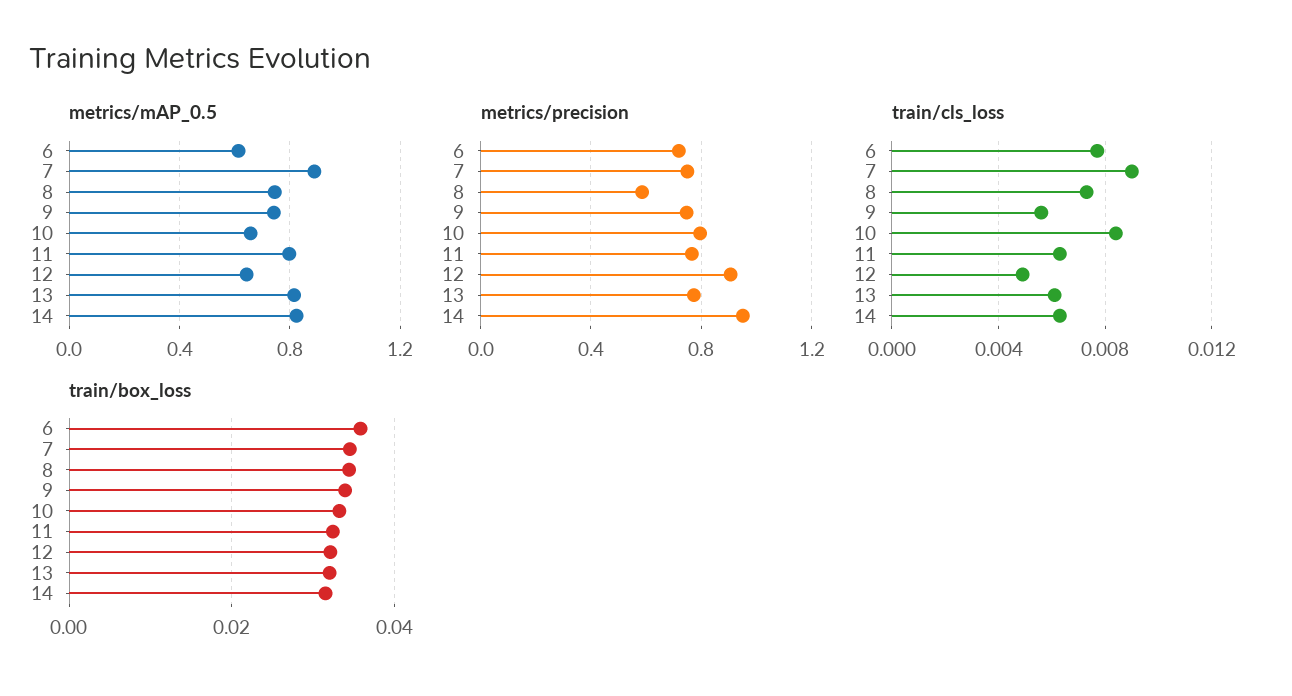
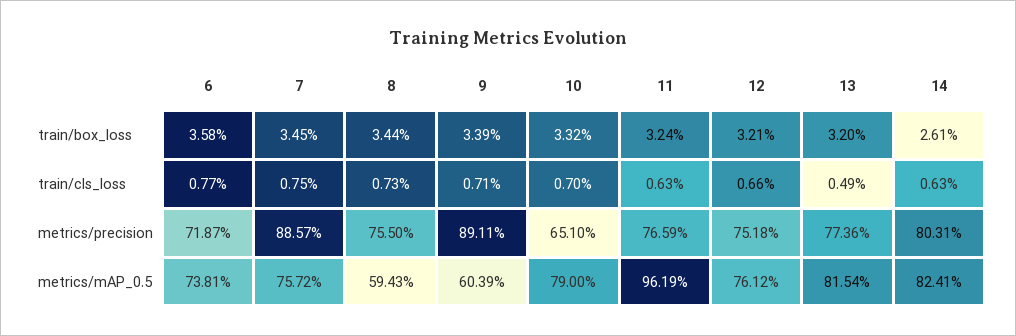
  {
    "metrics/mAP_0.5": {
-     "6": 0.6,
+     "6": 0.7381,
-     "7": 0.9,
+     "7": 0.7572,
-     "8": 0.75,
+     "8": 0.5943,
-     "9": 0.75,
+     "9": 0.6039,
-     "10": 0.65,
+     "10": 0.79,
-     "11": 0.8,
+     "11": 0.9619,
-     "12": 0.65,
+     "12": 0.7612,
      "13": 0.8154,
      "14": 0.8241
    },
    "metrics/precision": {
      "6": 0.7187,
-     "7": 0.75,
+     "7": 0.8857,
-     "8": 0.6,
+     "8": 0.755,
-     "9": 0.75,
+     "9": 0.8911,
-     "10": 0.8,
+     "10": 0.651,
      "11": 0.7659,
-     "12": 0.9,
+     "12": 0.7518,
      "13": 0.7736,
-     "14": 0.95
+     "14": 0.8031
    },
    "train/cls_loss": {
      "6": 0.0077,
-     "7": 0.009,
+     "7": 0.0075,
      "8": 0.0073,
-     "9": 0.0055,
+     "9": 0.0071,
-     "10": 0.0085,
+     "10": 0.007,
      "11": 0.0063,
-     "12": 0.005,
+     "12": 0.0066,
-     "13": 0.006,
+     "13": 0.0049,
      "14": 0.0063
    },
    "train/box_loss": {
      "6": 0.0358,
      "7": 0.0345,
      "8": 0.0344,
      "9": 0.0339,
      "10": 0.0332,
      "11": 0.0324,
      "12": 0.0321,
      "13": 0.032,
-     "14": 0.032
+     "14": 0.0261
    }
  }

